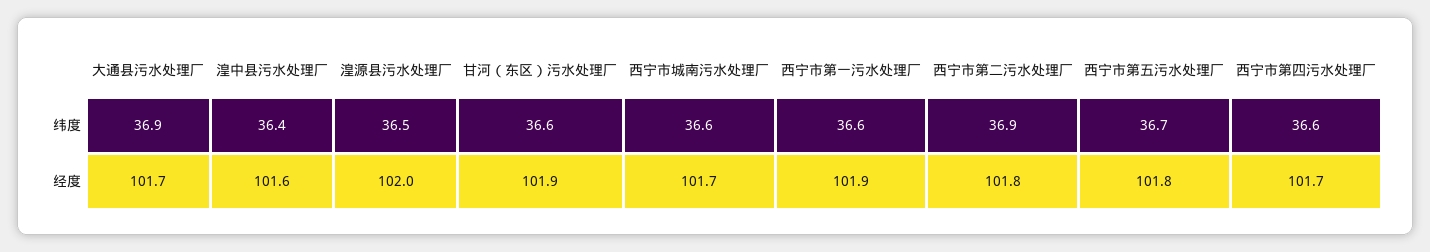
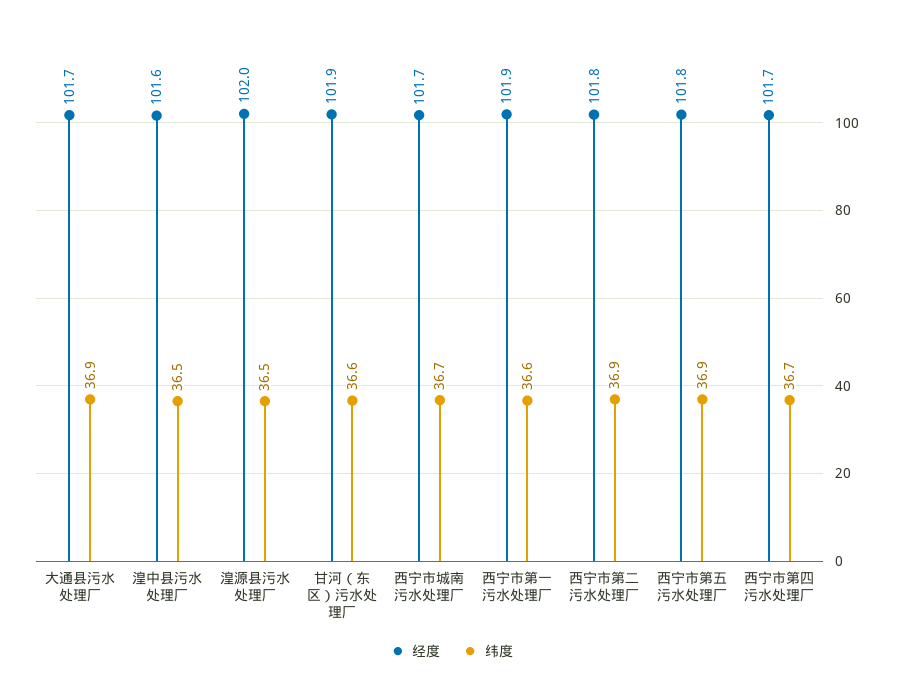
  {
    "纬度": {
      "大通县污水处理厂": 36.9,
-     "湟中县污水处理厂": 36.4,
+     "湟中县污水处理厂": 36.5,
      "湟源县污水处理厂": 36.5,
      "甘河（东区）污水处理厂": 36.6,
-     "西宁市城南污水处理厂": 36.6,
+     "西宁市城南污水处理厂": 36.7,
      "西宁市第一污水处理厂": 36.6,
      "西宁市第二污水处理厂": 36.9,
-     "西宁市第五污水处理厂": 36.7,
+     "西宁市第五污水处理厂": 36.9,
-     "西宁市第四污水处理厂": 36.6
+     "西宁市第四污水处理厂": 36.7
    },
    "经度": {
      "大通县污水处理厂": 101.7,
      "湟中县污水处理厂": 101.6,
      "湟源县污水处理厂": 102,
      "甘河（东区）污水处理厂": 101.9,
      "西宁市城南污水处理厂": 101.7,
      "西宁市第一污水处理厂": 101.9,
      "西宁市第二污水处理厂": 101.8,
      "西宁市第五污水处理厂": 101.8,
      "西宁市第四污水处理厂": 101.7
    }
  }

